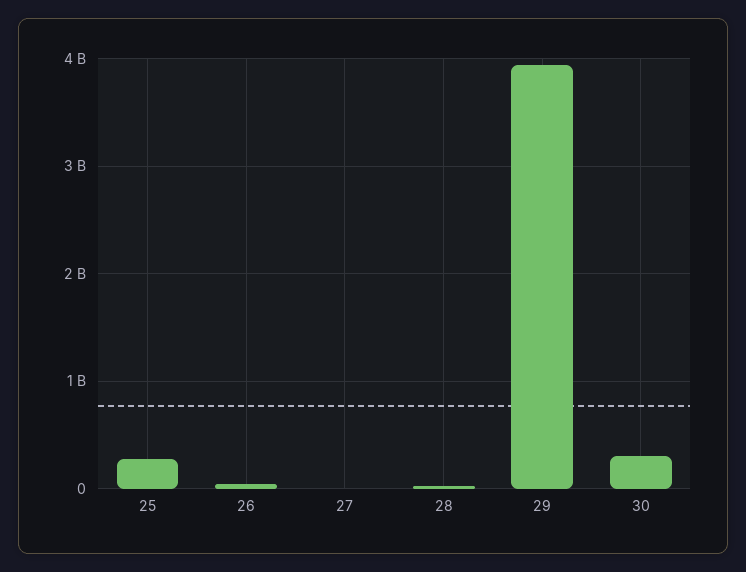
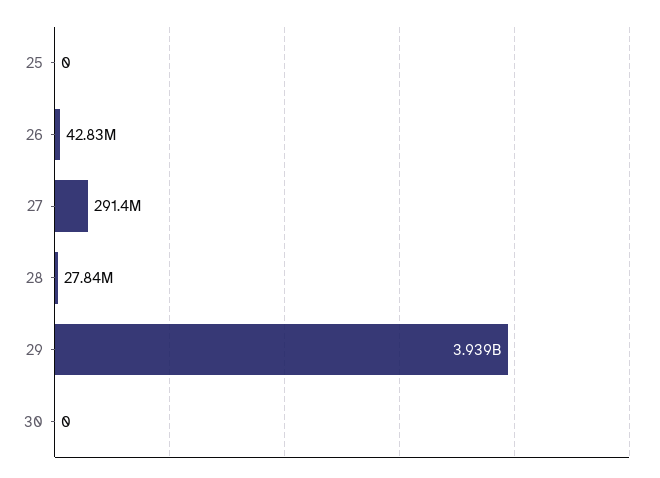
  {
-   "25": 300000000,
+   "25": 0,
    "26": 42830000,
-   "27": 0,
+   "27": 291400000,
    "28": 27840000,
    "29": 3939000000,
-   "30": 300000000
+   "30": 0
  }

